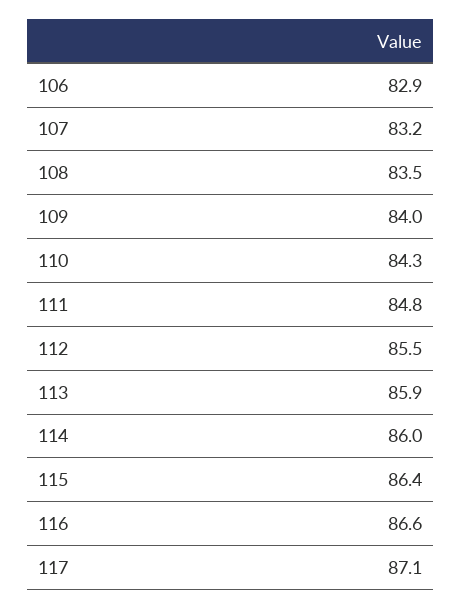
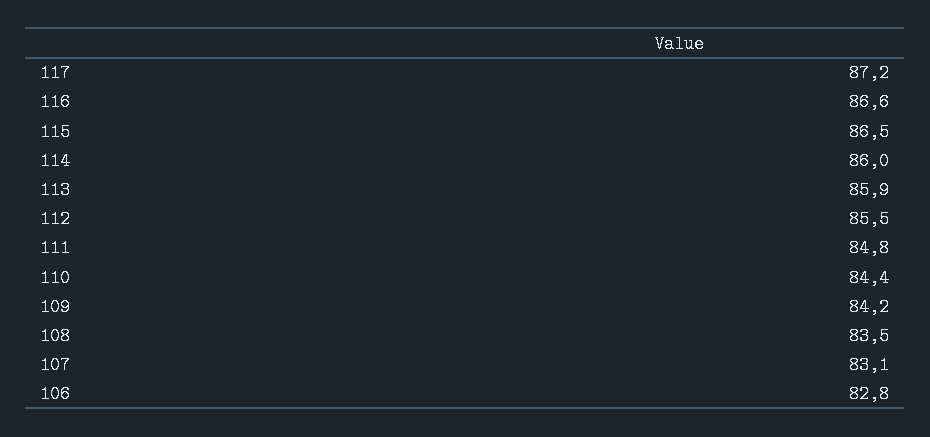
  {
-   "106": 82.9,
+   "106": 82.8,
-   "107": 83.2,
+   "107": 83.1,
    "108": 83.5,
-   "109": 84,
+   "109": 84.2,
-   "110": 84.3,
+   "110": 84.4,
    "111": 84.8,
    "112": 85.5,
    "113": 85.9,
    "114": 86,
-   "115": 86.4,
+   "115": 86.5,
    "116": 86.6,
-   "117": 87.1
+   "117": 87.2
  }

